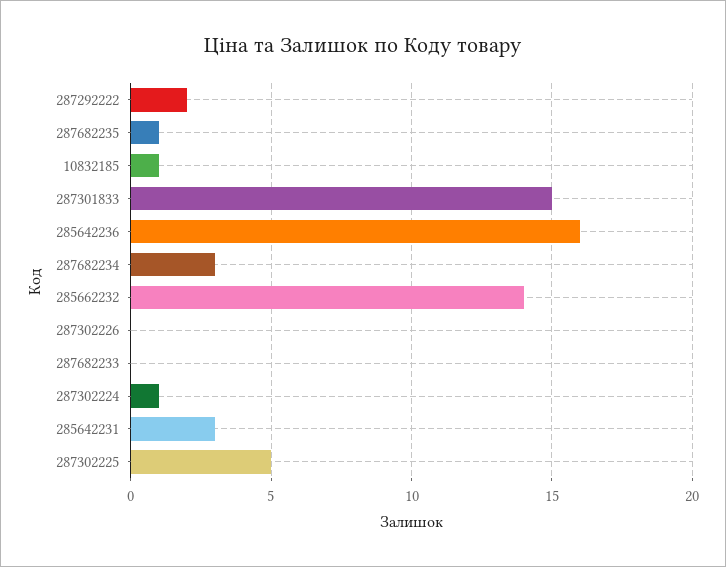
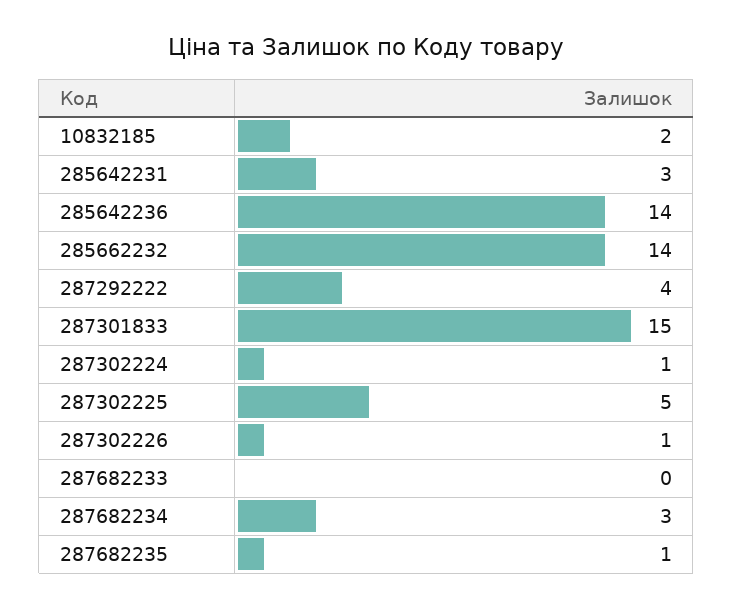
  {
-   "287292222": 2,
+   "287292222": 4,
    "287682235": 1,
-   "10832185": 1,
+   "10832185": 2,
    "287301833": 15,
-   "285642236": 16,
+   "285642236": 14,
    "287682234": 3,
    "285662232": 14,
-   "287302226": 0,
+   "287302226": 1,
    "287682233": 0,
    "287302224": 1,
    "285642231": 3,
    "287302225": 5
  }

